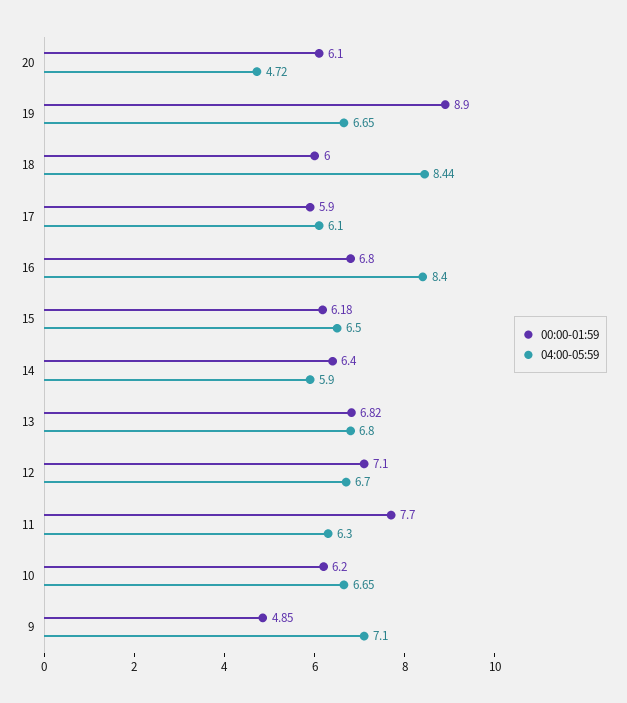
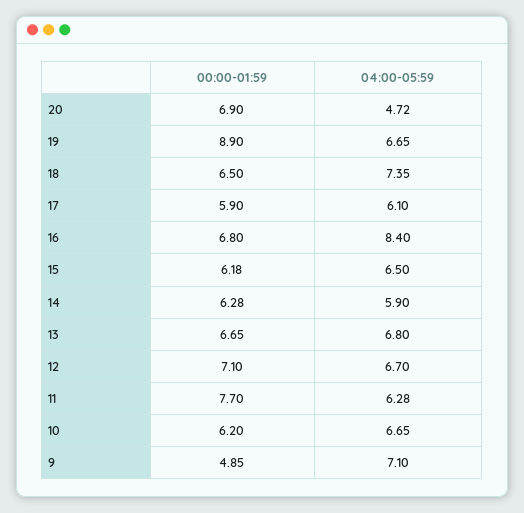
  {
    "00:00-01:59": {
-     "20": 6.1,
+     "20": 6.9,
      "19": 8.9,
-     "18": 6,
+     "18": 6.5,
      "17": 5.9,
      "16": 6.8,
      "15": 6.18,
-     "14": 6.4,
+     "14": 6.28,
-     "13": 6.82,
+     "13": 6.65,
      "12": 7.1,
      "11": 7.7,
      "10": 6.2,
      "9": 4.85
    },
    "04:00-05:59": {
      "20": 4.72,
      "19": 6.65,
-     "18": 8.44,
+     "18": 7.35,
      "17": 6.1,
      "16": 8.4,
      "15": 6.5,
      "14": 5.9,
      "13": 6.8,
      "12": 6.7,
-     "11": 6.3,
+     "11": 6.28,
      "10": 6.65,
      "9": 7.1
    }
  }

